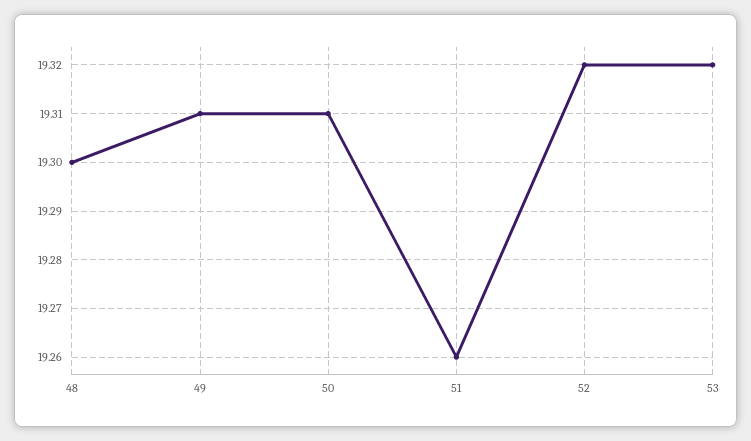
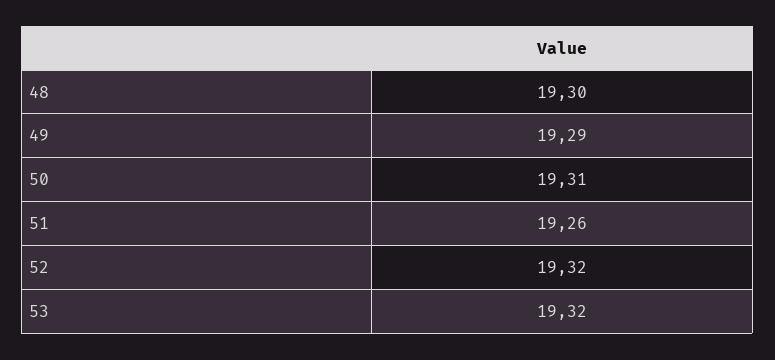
  {
    "48": 19.3,
-   "49": 19.31,
+   "49": 19.29,
    "50": 19.31,
    "51": 19.26,
    "52": 19.32,
    "53": 19.32
  }

